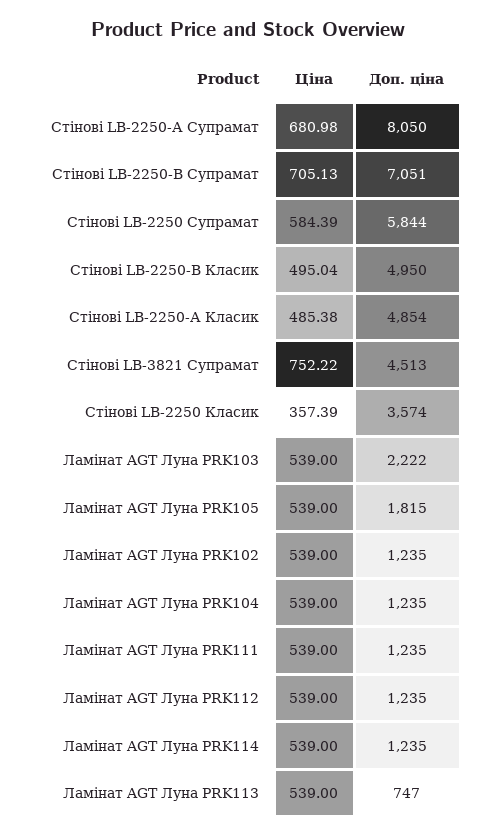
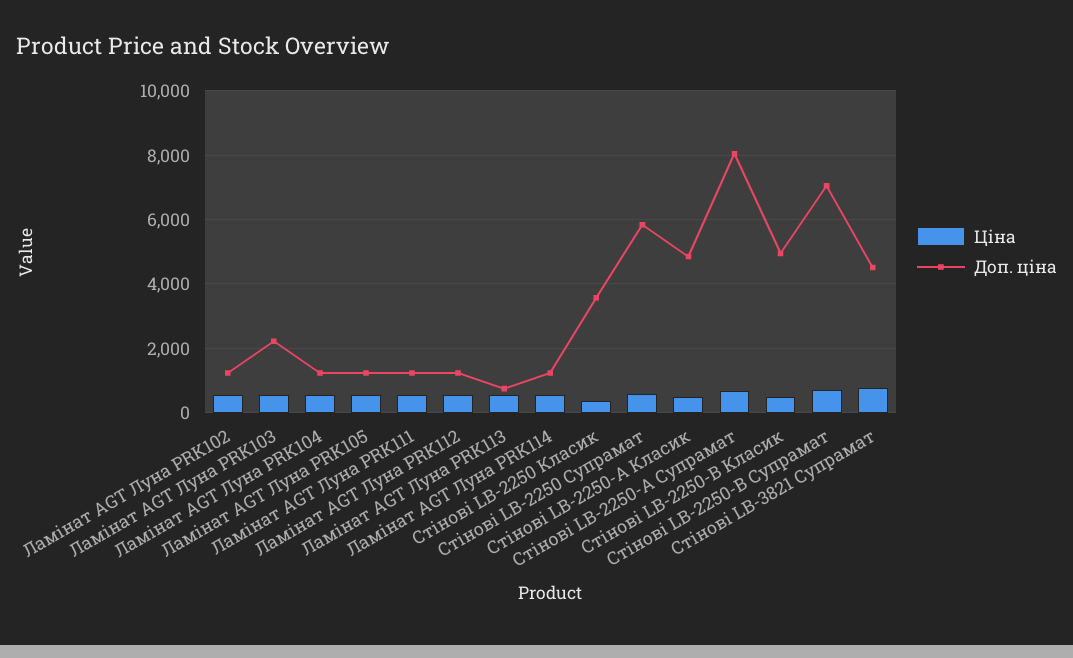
  {
    "Ціна": {
      "Стінові LB-2250-А Супрамат": 680.98,
      "Стінові LB-2250-В Супрамат": 705.13,
      "Стінові LB-2250 Супрамат": 584.39,
      "Стінові LB-2250-В Класик": 495.04,
      "Стінові LB-2250-А Класик": 485.38,
      "Стінові LB-3821 Супрамат": 752.22,
      "Стінові LB-2250 Класик": 357.39,
      "Ламінат AGT Луна PRK103": 539,
      "Ламінат AGT Луна PRK105": 539,
      "Ламінат AGT Луна PRK102": 539,
      "Ламінат AGT Луна PRK104": 539,
      "Ламінат AGT Луна PRK111": 539,
      "Ламінат AGT Луна PRK112": 539,
      "Ламінат AGT Луна PRK114": 539,
      "Ламінат AGT Луна PRK113": 539
    },
    "Доп. ціна": {
      "Стінові LB-2250-А Супрамат": 8050,
      "Стінові LB-2250-В Супрамат": 7051,
      "Стінові LB-2250 Супрамат": 5844,
      "Стінові LB-2250-В Класик": 4950,
      "Стінові LB-2250-А Класик": 4854,
      "Стінові LB-3821 Супрамат": 4513,
      "Стінові LB-2250 Класик": 3574,
      "Ламінат AGT Луна PRK103": 2222,
-     "Ламінат AGT Луна PRK105": 1815,
+     "Ламінат AGT Луна PRK105": 1200,
      "Ламінат AGT Луна PRK102": 1235,
      "Ламінат AGT Луна PRK104": 1235,
      "Ламінат AGT Луна PRK111": 1235,
      "Ламінат AGT Луна PRK112": 1235,
      "Ламінат AGT Луна PRK114": 1235,
      "Ламінат AGT Луна PRK113": 747
    }
  }

